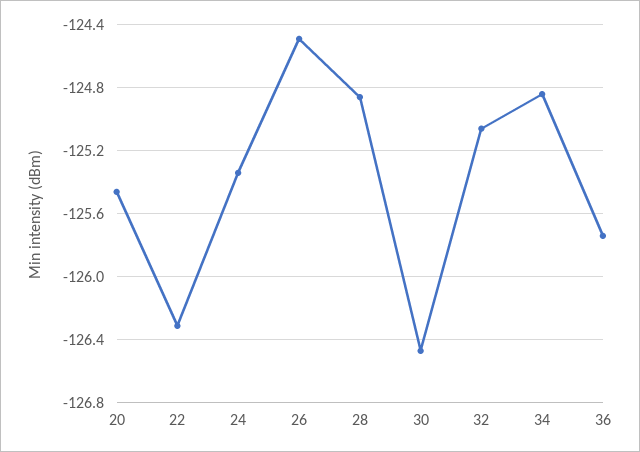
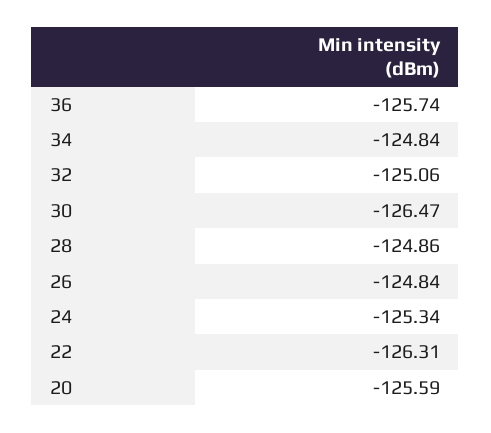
  {
-   "20": -125.45,
+   "20": -125.59,
    "22": -126.31,
    "24": -125.34,
-   "26": -124.5,
+   "26": -124.84,
    "28": -124.86,
    "30": -126.47,
    "32": -125.06,
    "34": -124.84,
    "36": -125.74
  }

